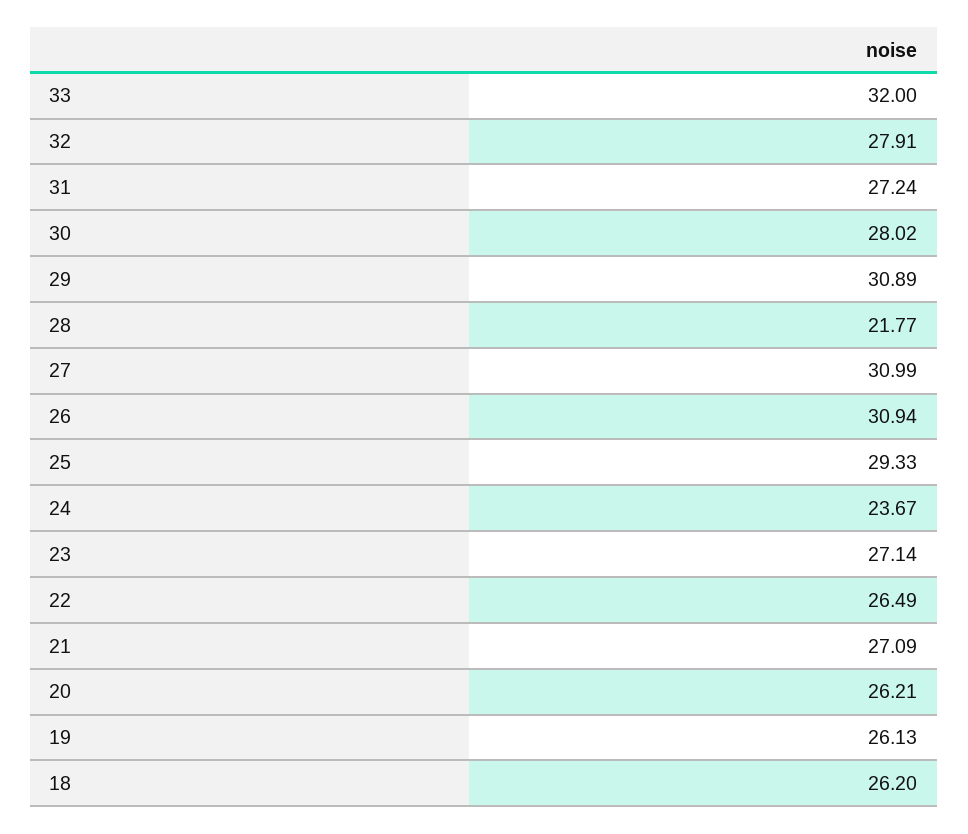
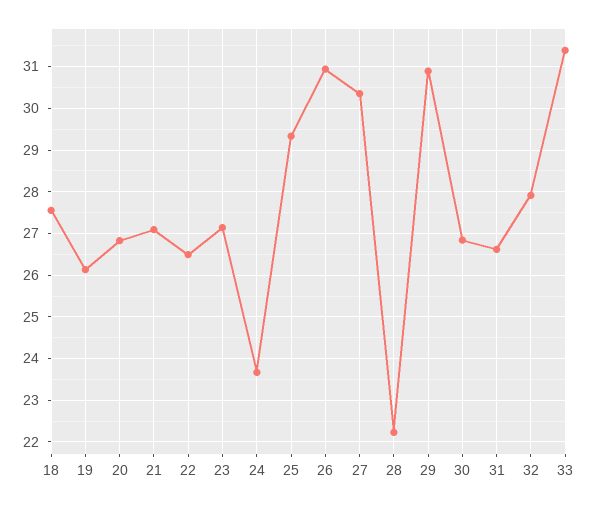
  {
-   "33": 32,
+   "33": 31.4,
    "32": 27.91,
-   "31": 27.24,
+   "31": 26.6,
-   "30": 28.02,
+   "30": 26.8,
    "29": 30.89,
-   "28": 21.77,
+   "28": 22.2,
-   "27": 30.99,
+   "27": 30.4,
    "26": 30.94,
    "25": 29.33,
    "24": 23.67,
    "23": 27.14,
    "22": 26.49,
    "21": 27.09,
-   "20": 26.21,
+   "20": 26.8,
    "19": 26.13,
-   "18": 26.2
+   "18": 27.6
  }

